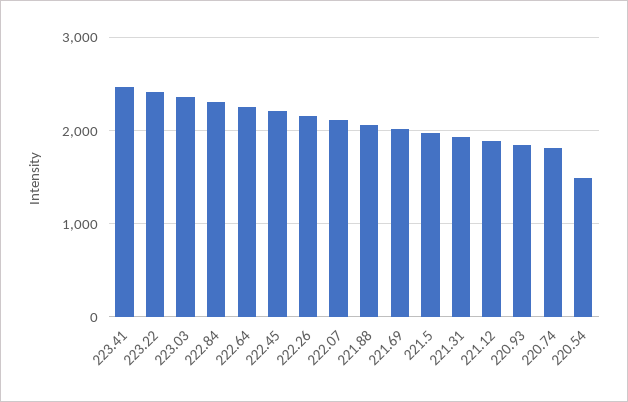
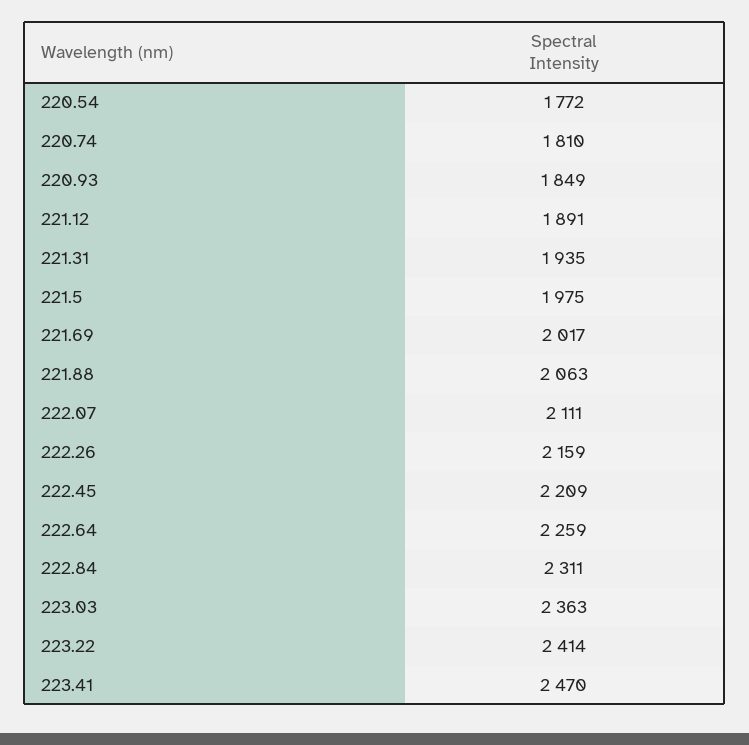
  {
    "223.41": 2470,
    "223.22": 2414,
    "223.03": 2363,
    "222.84": 2311,
    "222.64": 2259,
    "222.45": 2209,
    "222.26": 2159,
    "222.07": 2111,
    "221.88": 2063,
    "221.69": 2017,
    "221.5": 1975,
    "221.31": 1935,
    "221.12": 1891,
    "220.93": 1849,
    "220.74": 1810,
-   "220.54": 1500
+   "220.54": 1772
  }

